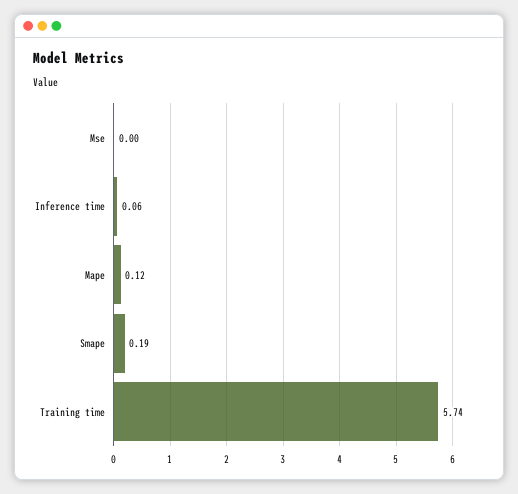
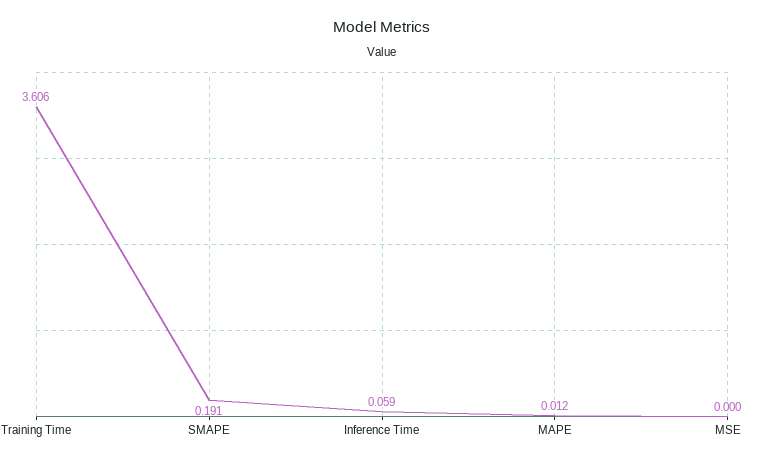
  {
    "Mse": 0,
    "Inference time": 0.059,
-   "Mape": 0.12,
+   "Mape": 0.012,
    "Smape": 0.191,
-   "Training time": 5.74
+   "Training time": 3.606
  }

